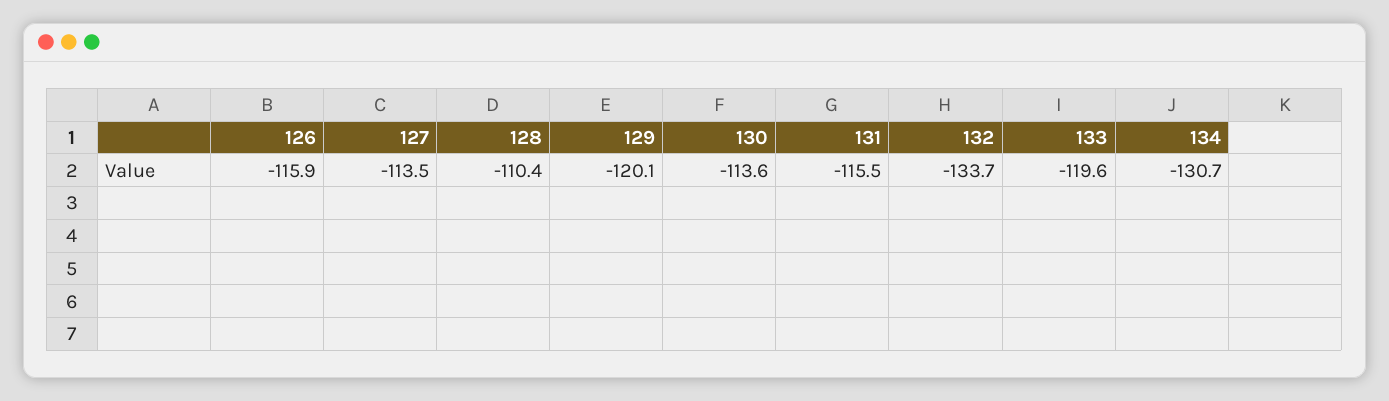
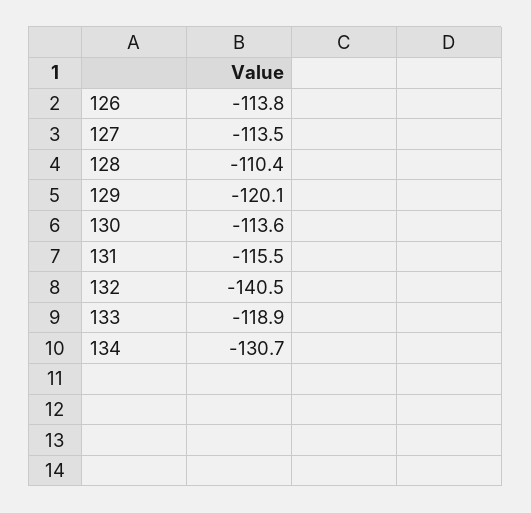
  {
-   "126": -115.9,
+   "126": -113.8,
    "127": -113.5,
    "128": -110.4,
    "129": -120.1,
    "130": -113.6,
    "131": -115.5,
-   "132": -133.7,
+   "132": -140.5,
-   "133": -119.6,
+   "133": -118.9,
    "134": -130.7
  }

